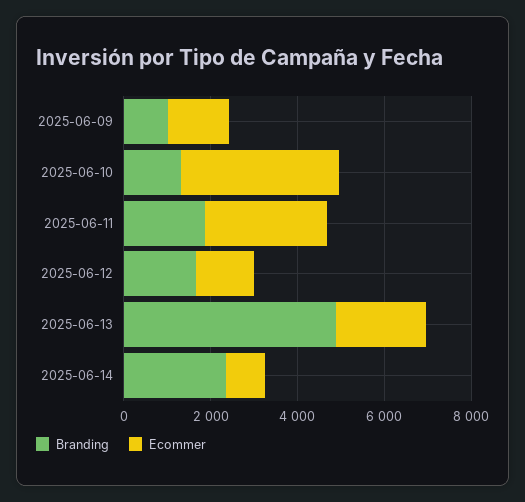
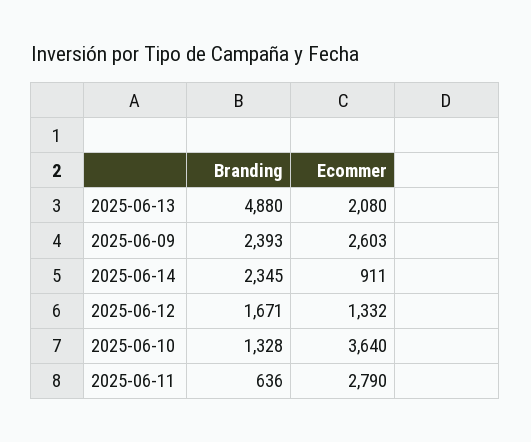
  {
    "Branding": {
-     "2025-06-09": 1000,
+     "2025-06-09": 2393,
      "2025-06-10": 1328,
-     "2025-06-11": 2000,
+     "2025-06-11": 636,
      "2025-06-12": 1671,
      "2025-06-13": 4880,
      "2025-06-14": 2345
    },
    "Ecommer": {
-     "2025-06-09": 1500,
+     "2025-06-09": 2603,
      "2025-06-10": 3640,
      "2025-06-11": 2790,
      "2025-06-12": 1332,
      "2025-06-13": 2080,
      "2025-06-14": 911
    }
  }

